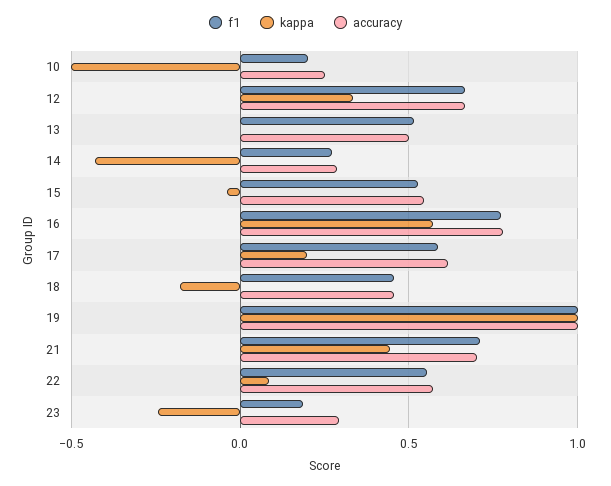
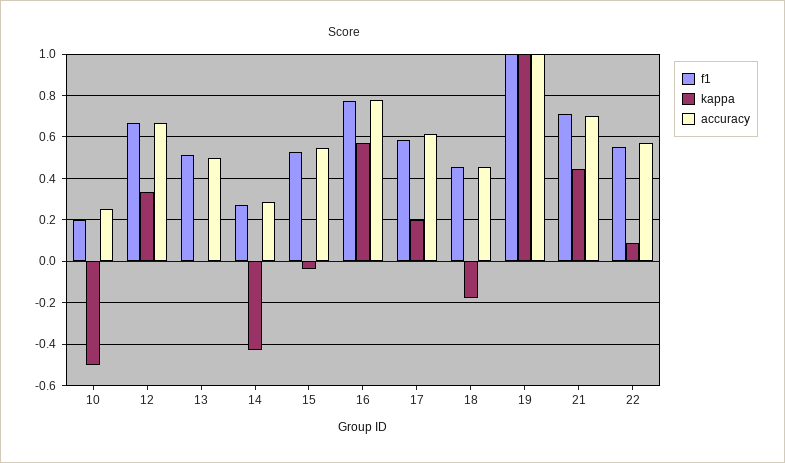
  {
    "f1": {
      "10": 0.2,
      "12": 0.65,
      "13": 0.5,
      "14": 0.25,
      "15": 0.55,
      "16": 0.75,
      "17": 0.6,
      "18": 0.45,
      "19": 1,
      "21": 0.7,
-     "22": 0.55,
+     "22": 0.55
-     "23": 0.2
    },
    "kappa": {
      "10": -0.5,
      "12": 0.35,
      "13": 0,
      "14": -0.45,
      "15": -0.05,
      "16": 0.55,
      "17": 0.2,
      "18": -0.2,
      "19": 1,
      "21": 0.45,
-     "22": 0.1,
+     "22": 0.1
-     "23": -0.25
    },
    "accuracy": {
      "10": 0.25,
      "12": 0.65,
      "13": 0.5,
      "14": 0.3,
      "15": 0.55,
      "16": 0.8,
      "17": 0.6,
      "18": 0.45,
      "19": 1,
      "21": 0.7,
-     "22": 0.55,
+     "22": 0.55
-     "23": 0.3
    }
  }

